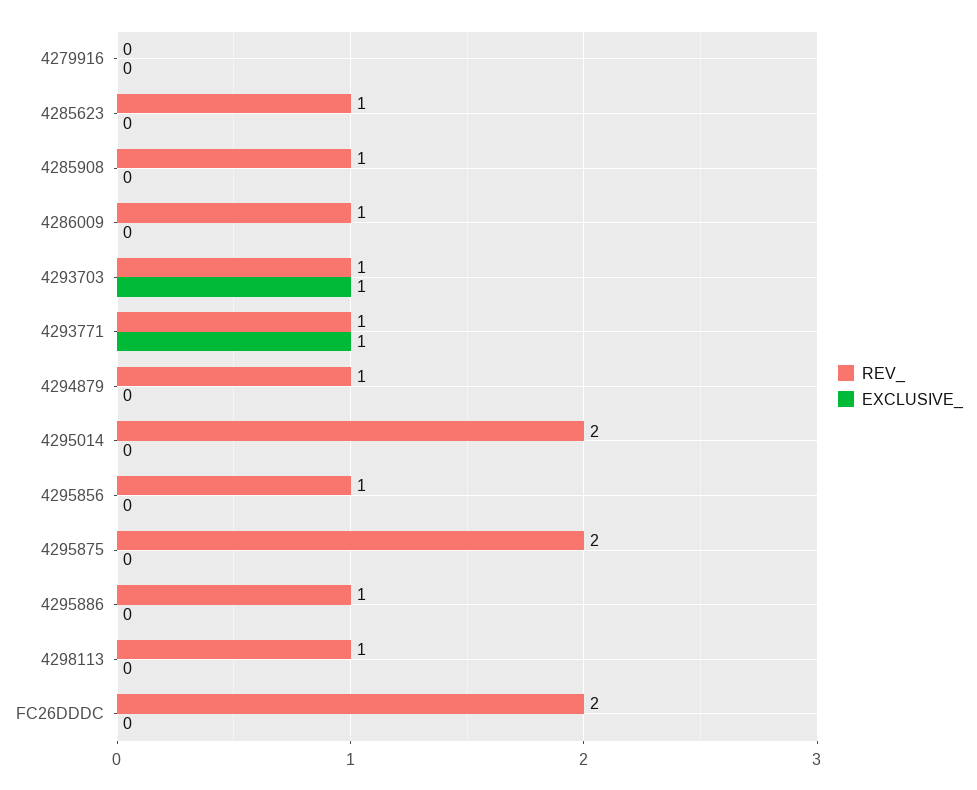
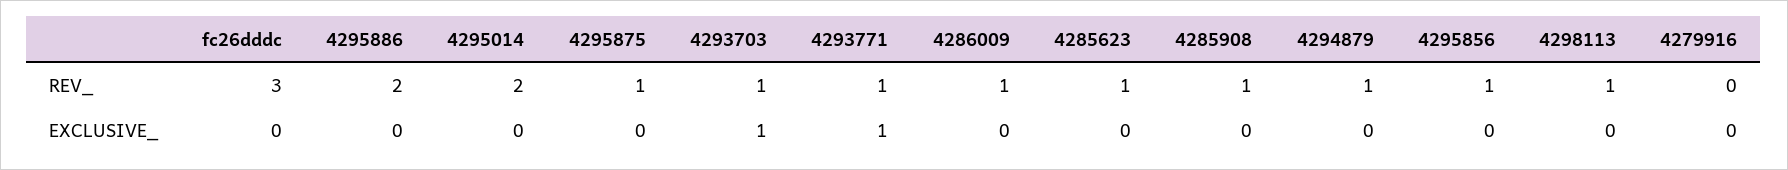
  {
    "REV_": {
      "4279916": 0,
      "4285623": 1,
      "4285908": 1,
      "4286009": 1,
      "4293703": 1,
      "4293771": 1,
      "4294879": 1,
      "4295014": 2,
      "4295856": 1,
-     "4295875": 2,
+     "4295875": 1,
-     "4295886": 1,
+     "4295886": 2,
      "4298113": 1,
-     "FC26DDDC": 2
+     "FC26DDDC": 3
    },
    "EXCLUSIVE_": {
      "4279916": 0,
      "4285623": 0,
      "4285908": 0,
      "4286009": 0,
      "4293703": 1,
      "4293771": 1,
      "4294879": 0,
      "4295014": 0,
      "4295856": 0,
      "4295875": 0,
      "4295886": 0,
      "4298113": 0,
      "FC26DDDC": 0
    }
  }

